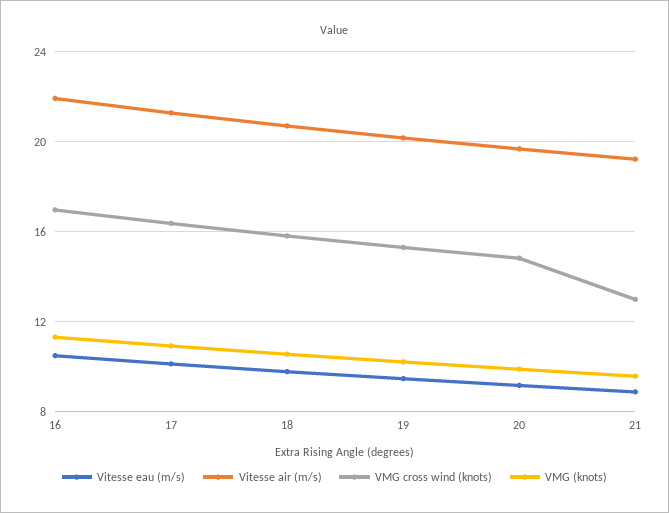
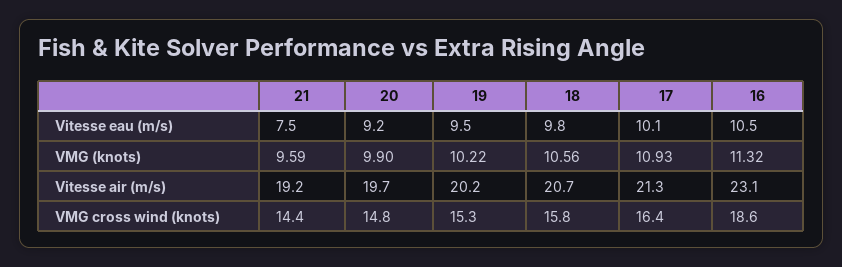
  {
    "Vitesse eau (m/s)": {
      "16": 10.5,
      "17": 10.1,
      "18": 9.8,
      "19": 9.5,
      "20": 9.2,
-     "21": 9
+     "21": 7.5
    },
    "Vitesse air (m/s)": {
-     "16": 22,
+     "16": 23.1,
      "17": 21.3,
      "18": 20.7,
      "19": 20.2,
      "20": 19.7,
      "21": 19.2
    },
    "VMG cross wind (knots)": {
-     "16": 17,
+     "16": 18.6,
      "17": 16.4,
      "18": 15.8,
      "19": 15.3,
      "20": 14.8,
-     "21": 13
+     "21": 14.4
    },
    "VMG (knots)": {
      "16": 11.32,
      "17": 10.93,
      "18": 10.56,
      "19": 10.22,
      "20": 9.9,
      "21": 9.59
    }
  }

